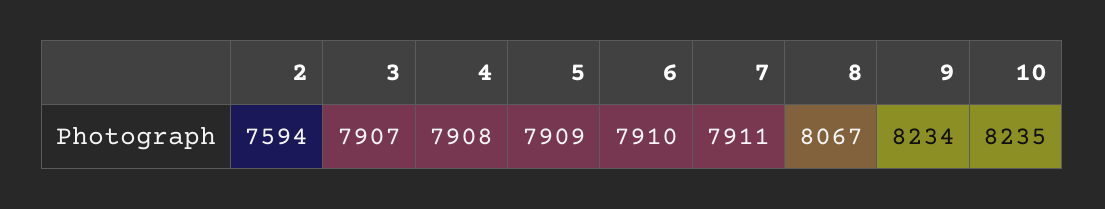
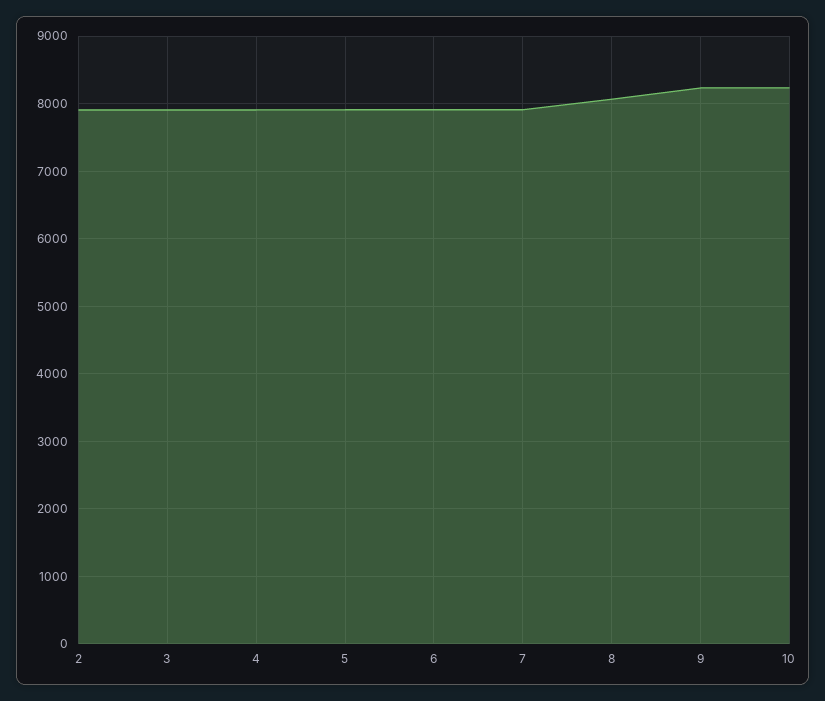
  {
-   "2": 7594,
+   "2": 7900,
    "3": 7907,
    "4": 7908,
    "5": 7909,
    "6": 7910,
    "7": 7911,
    "8": 8067,
    "9": 8234,
    "10": 8235
  }

